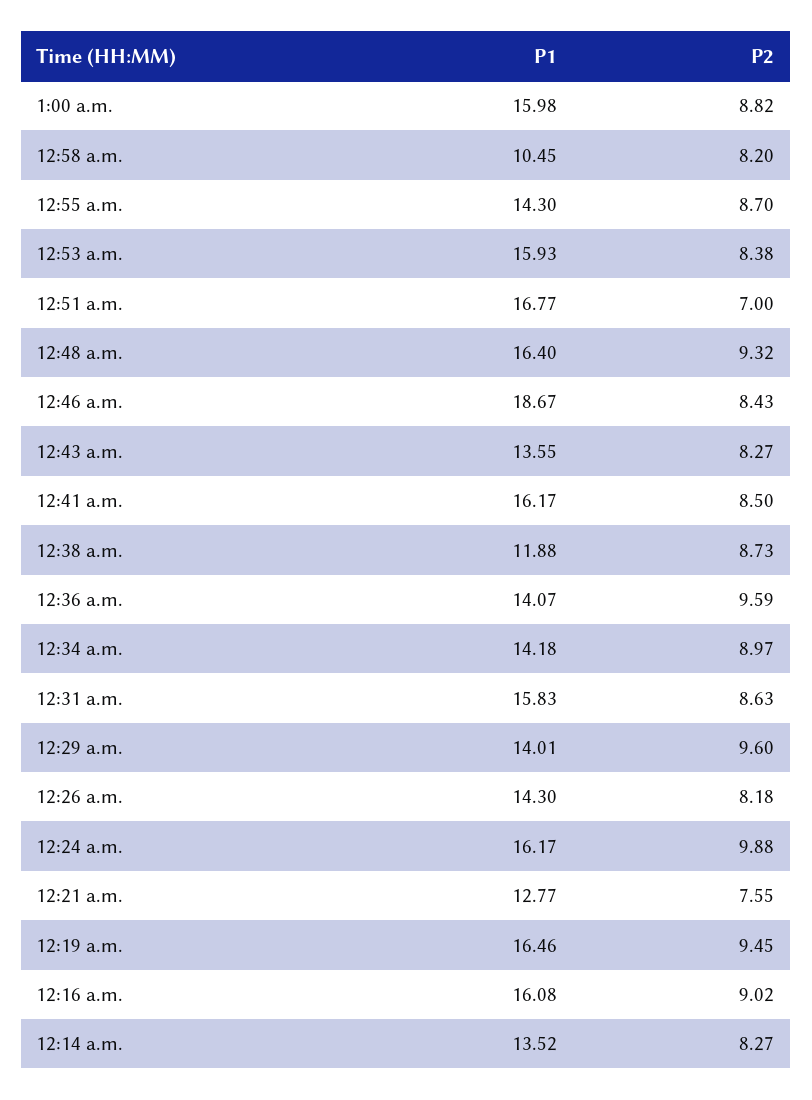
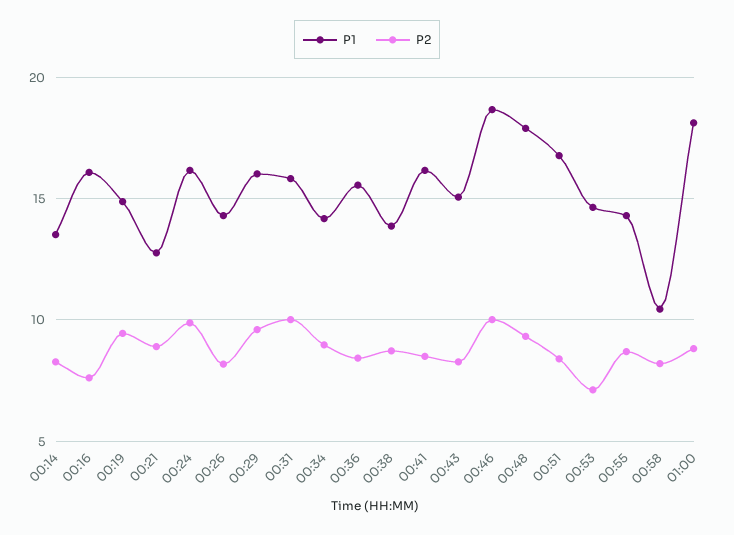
  {
    "P1": {
-     "1:00 a.m.": 15.98,
+     "1:00 a.m.": 18,
      "12:58 a.m.": 10.45,
      "12:55 a.m.": 14.3,
-     "12:53 a.m.": 15.93,
+     "12:53 a.m.": 14.5,
      "12:51 a.m.": 16.77,
-     "12:48 a.m.": 16.4,
+     "12:48 a.m.": 18,
      "12:46 a.m.": 18.67,
-     "12:43 a.m.": 13.55,
+     "12:43 a.m.": 15,
      "12:41 a.m.": 16.17,
-     "12:38 a.m.": 11.88,
+     "12:38 a.m.": 14,
-     "12:36 a.m.": 14.07,
+     "12:36 a.m.": 15.5,
      "12:34 a.m.": 14.18,
      "12:31 a.m.": 15.83,
-     "12:29 a.m.": 14.01,
+     "12:29 a.m.": 16,
      "12:26 a.m.": 14.3,
      "12:24 a.m.": 16.17,
      "12:21 a.m.": 12.77,
-     "12:19 a.m.": 16.46,
+     "12:19 a.m.": 15,
      "12:16 a.m.": 16.08,
      "12:14 a.m.": 13.52
    },
    "P2": {
      "1:00 a.m.": 8.82,
      "12:58 a.m.": 8.2,
      "12:55 a.m.": 8.7,
-     "12:53 a.m.": 8.38,
+     "12:53 a.m.": 7,
-     "12:51 a.m.": 7,
+     "12:51 a.m.": 8.5,
      "12:48 a.m.": 9.32,
-     "12:46 a.m.": 8.43,
+     "12:46 a.m.": 10,
      "12:43 a.m.": 8.27,
      "12:41 a.m.": 8.5,
      "12:38 a.m.": 8.73,
-     "12:36 a.m.": 9.59,
+     "12:36 a.m.": 8.5,
      "12:34 a.m.": 8.97,
-     "12:31 a.m.": 8.63,
+     "12:31 a.m.": 10,
      "12:29 a.m.": 9.6,
      "12:26 a.m.": 8.18,
      "12:24 a.m.": 9.88,
-     "12:21 a.m.": 7.55,
+     "12:21 a.m.": 9,
      "12:19 a.m.": 9.45,
-     "12:16 a.m.": 9.02,
+     "12:16 a.m.": 7.5,
      "12:14 a.m.": 8.27
    }
  }

